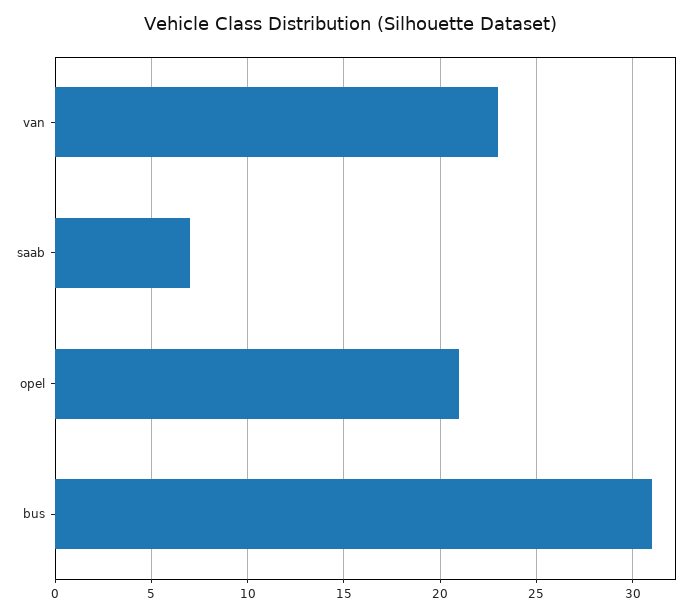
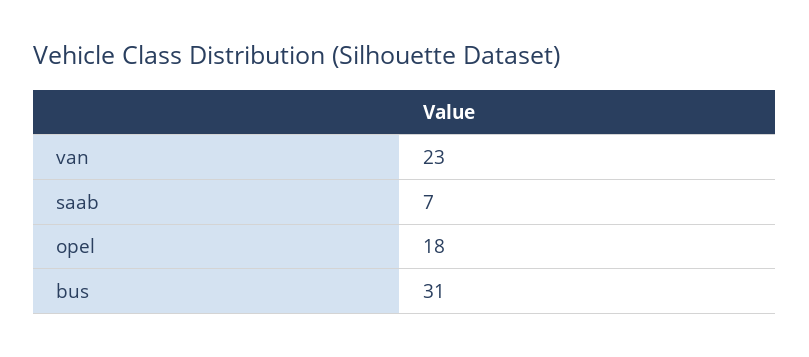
  {
    "van": 23,
    "saab": 7,
-   "opel": 21,
+   "opel": 18,
    "bus": 31
  }

